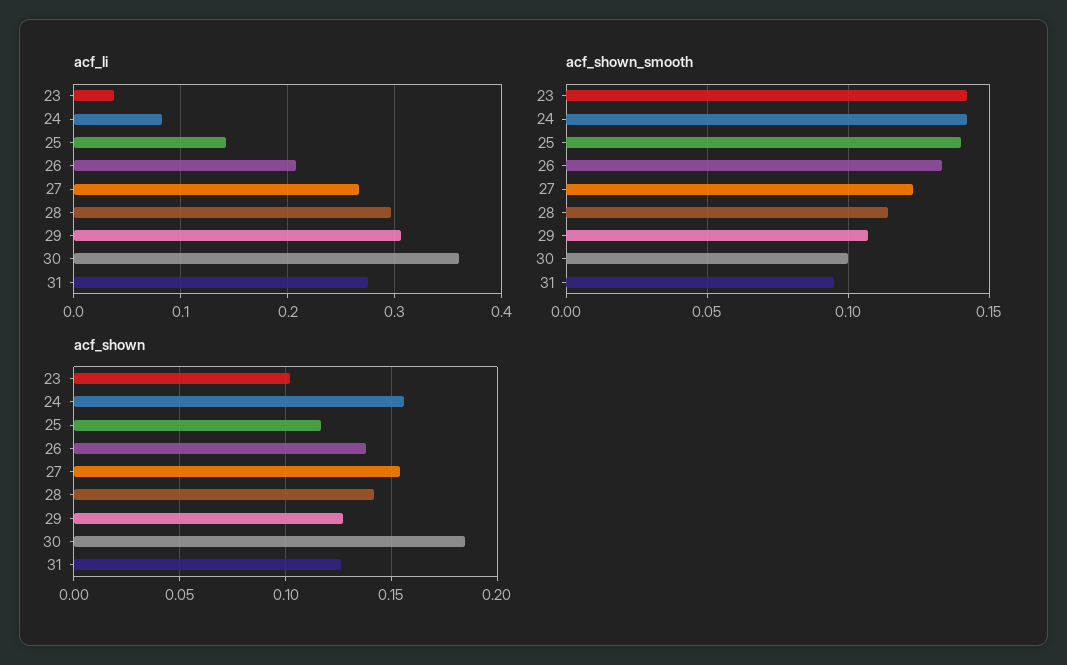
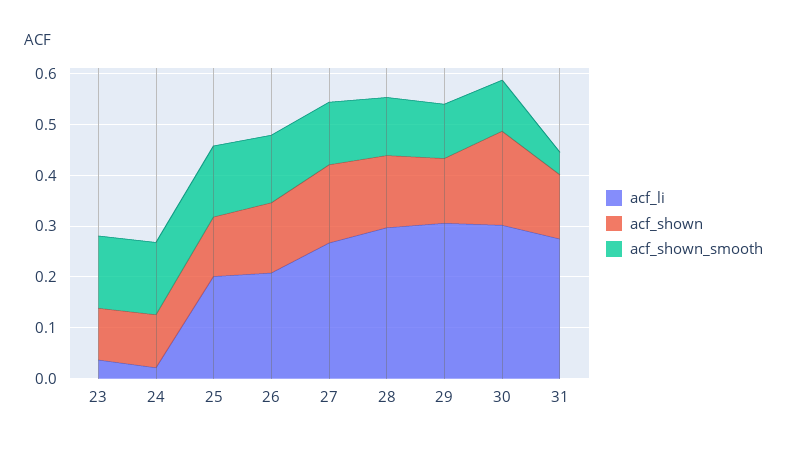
  {
    "acf_li": {
      "23": 0.04,
-     "24": 0.08,
+     "24": 0.02,
-     "25": 0.14,
+     "25": 0.2,
      "26": 0.21,
      "27": 0.27,
      "28": 0.3,
      "29": 0.31,
-     "30": 0.36,
+     "30": 0.3,
      "31": 0.28
    },
    "acf_shown_smooth": {
      "23": 0.14,
      "24": 0.14,
      "25": 0.14,
      "26": 0.135,
      "27": 0.125,
      "28": 0.115,
      "29": 0.105,
      "30": 0.1,
-     "31": 0.095
+     "31": 0.04
    },
    "acf_shown": {
      "23": 0.1,
-     "24": 0.155,
+     "24": 0.1,
      "25": 0.115,
      "26": 0.14,
      "27": 0.155,
      "28": 0.14,
      "29": 0.125,
      "30": 0.185,
      "31": 0.125
    }
  }

